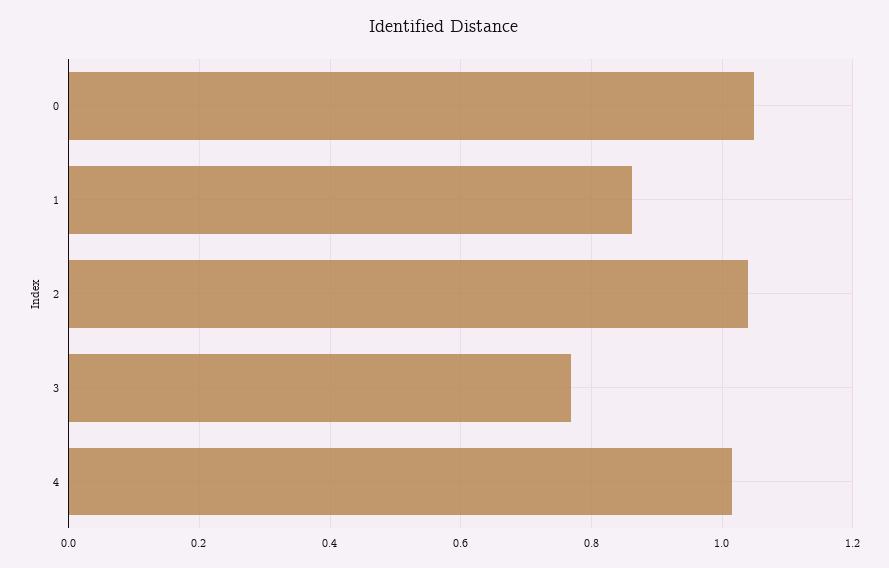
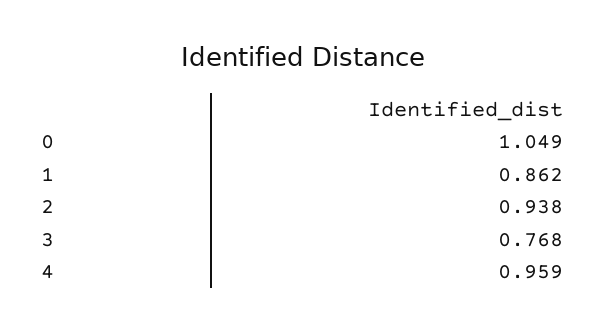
  {
    "0": 1.049,
    "1": 0.862,
-   "2": 1.04,
+   "2": 0.938,
    "3": 0.768,
-   "4": 1.02
+   "4": 0.959
  }

